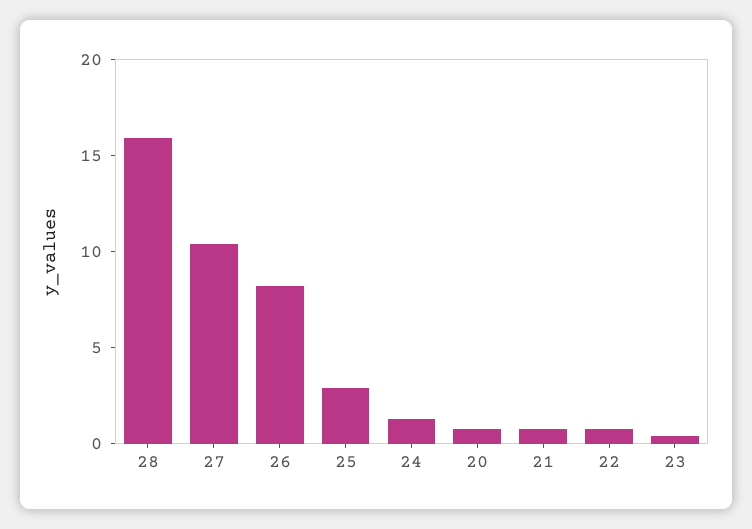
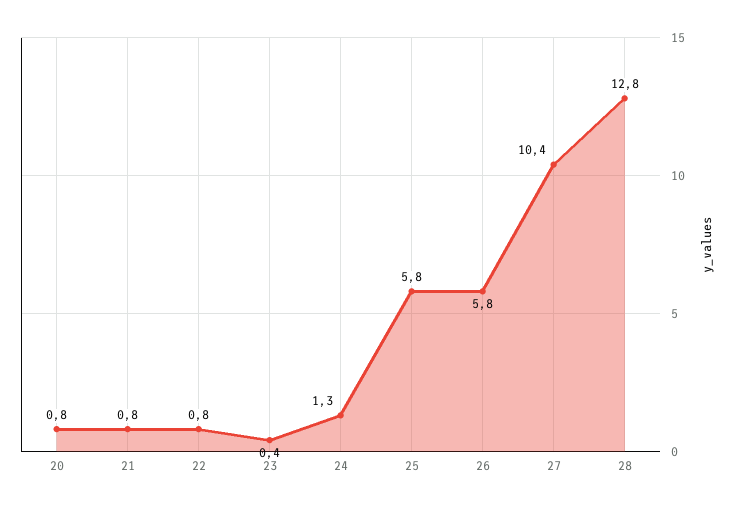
  {
-   "28": 16,
+   "28": 12.8,
    "27": 10.4,
-   "26": 8,
+   "26": 5.8,
-   "25": 3,
+   "25": 5.8,
    "24": 1.3,
    "20": 0.8,
    "21": 0.8,
    "22": 0.8,
    "23": 0.4
  }

